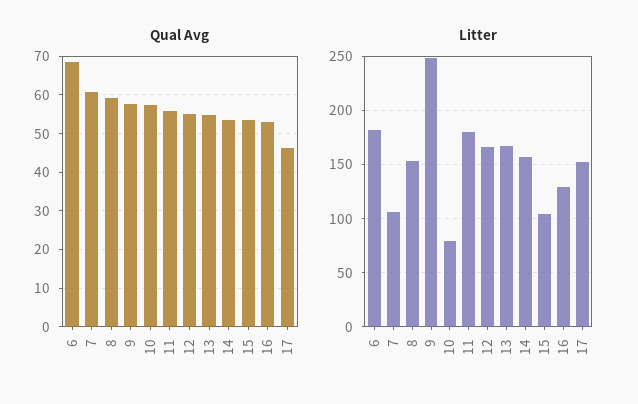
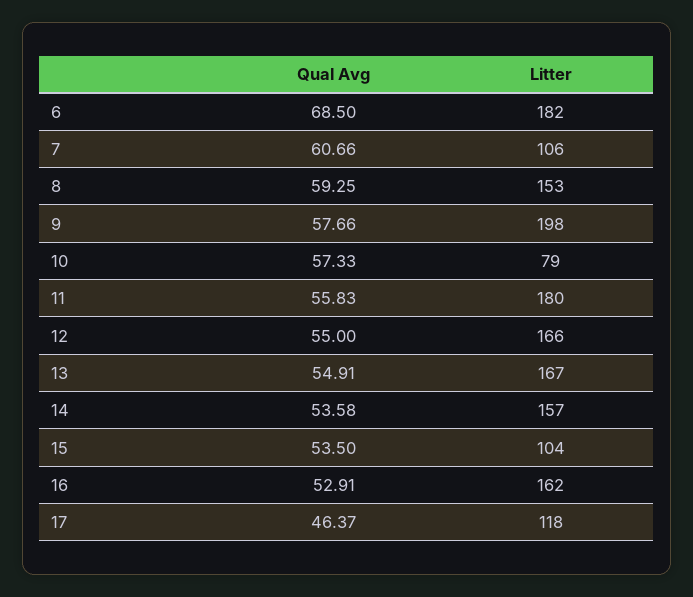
  {
    "Qual Avg": {
      "6": 68.5,
      "7": 60.66,
      "8": 59.25,
      "9": 57.66,
      "10": 57.33,
      "11": 55.83,
      "12": 55,
      "13": 54.91,
      "14": 53.58,
      "15": 53.5,
      "16": 52.91,
      "17": 46.37
    },
    "Litter": {
      "6": 182,
      "7": 106,
      "8": 153,
-     "9": 250,
+     "9": 198,
      "10": 79,
      "11": 180,
      "12": 166,
      "13": 167,
      "14": 157,
      "15": 104,
-     "16": 130,
+     "16": 162,
-     "17": 150
+     "17": 118
    }
  }

